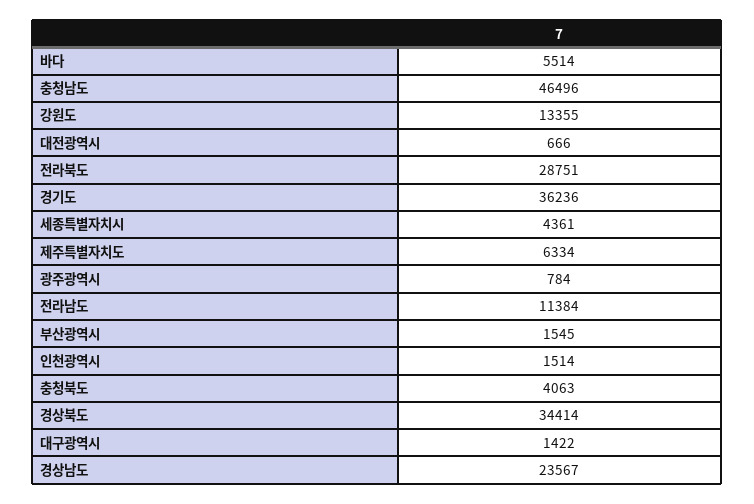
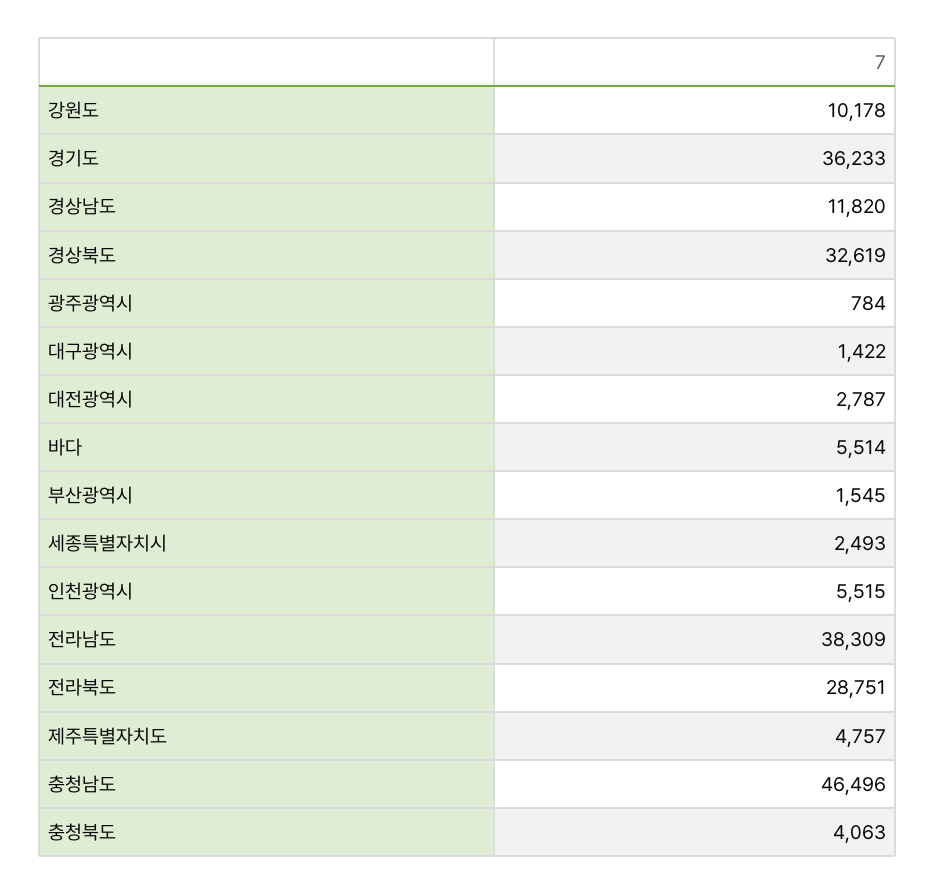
  {
    "바다": 5514,
    "충청남도": 46496,
-   "강원도": 13355,
+   "강원도": 10178,
-   "대전광역시": 666,
+   "대전광역시": 2787,
    "전라북도": 28751,
-   "경기도": 36236,
+   "경기도": 36233,
-   "세종특별자치시": 4361,
+   "세종특별자치시": 2493,
-   "제주특별자치도": 6334,
+   "제주특별자치도": 4757,
    "광주광역시": 784,
-   "전라남도": 11384,
+   "전라남도": 38309,
    "부산광역시": 1545,
-   "인천광역시": 1514,
+   "인천광역시": 5515,
    "충청북도": 4063,
-   "경상북도": 34414,
+   "경상북도": 32619,
    "대구광역시": 1422,
-   "경상남도": 23567
+   "경상남도": 11820
  }

